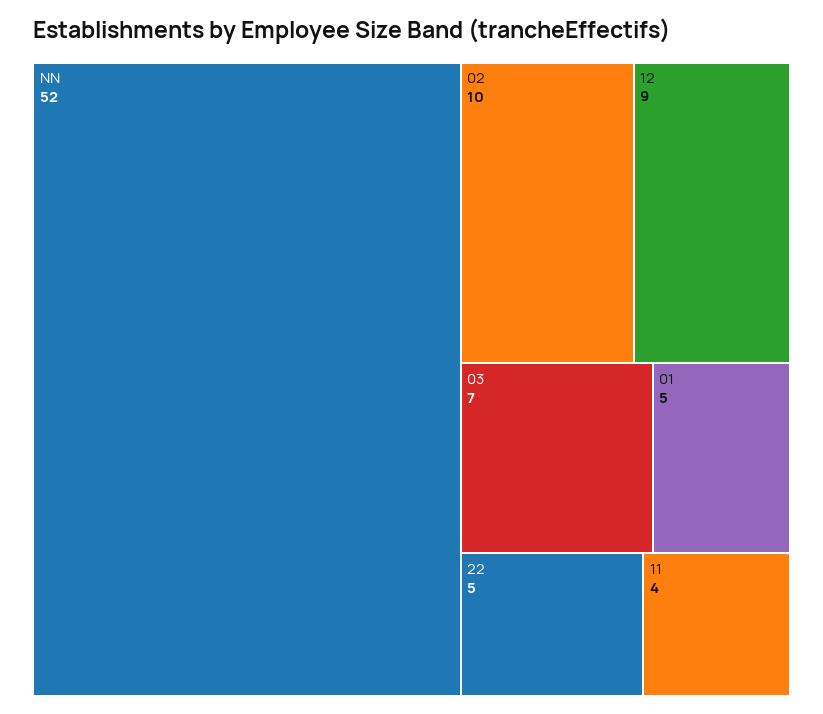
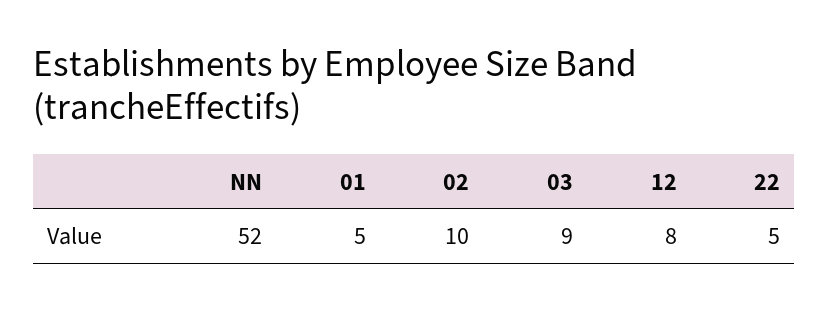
  {
    "NN": 52,
    "02": 10,
-   "12": 9,
+   "12": 8,
-   "03": 7,
+   "03": 9,
    "01": 5,
-   "22": 5,
+   "22": 5
-   "11": 4
  }

